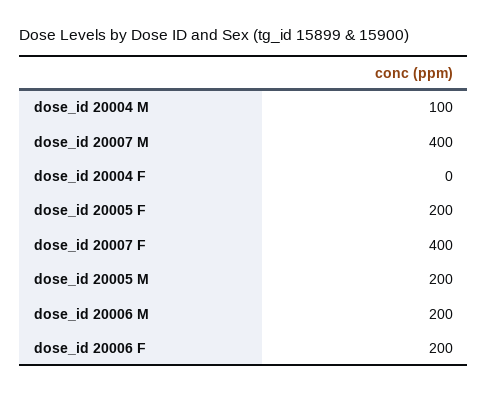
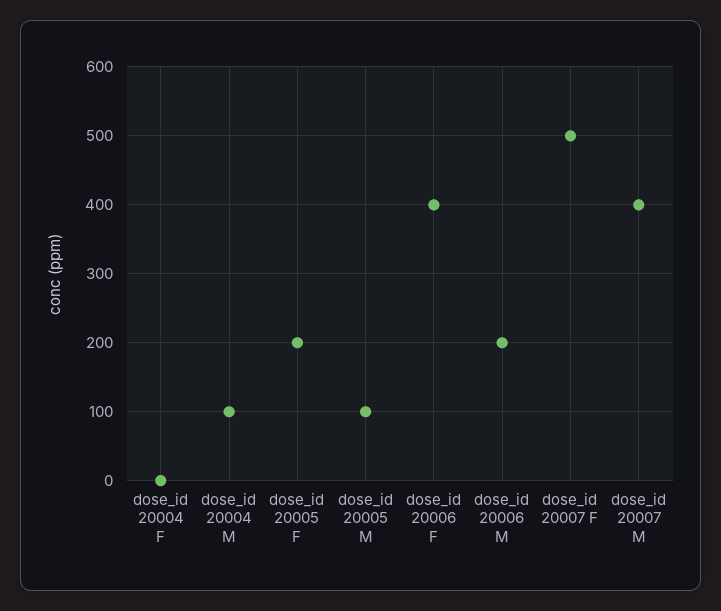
  {
    "dose_id 20004 M": 100,
    "dose_id 20007 M": 400,
    "dose_id 20004 F": 0,
    "dose_id 20005 F": 200,
-   "dose_id 20007 F": 400,
+   "dose_id 20007 F": 500,
-   "dose_id 20005 M": 200,
+   "dose_id 20005 M": 100,
    "dose_id 20006 M": 200,
-   "dose_id 20006 F": 200
+   "dose_id 20006 F": 400
  }

